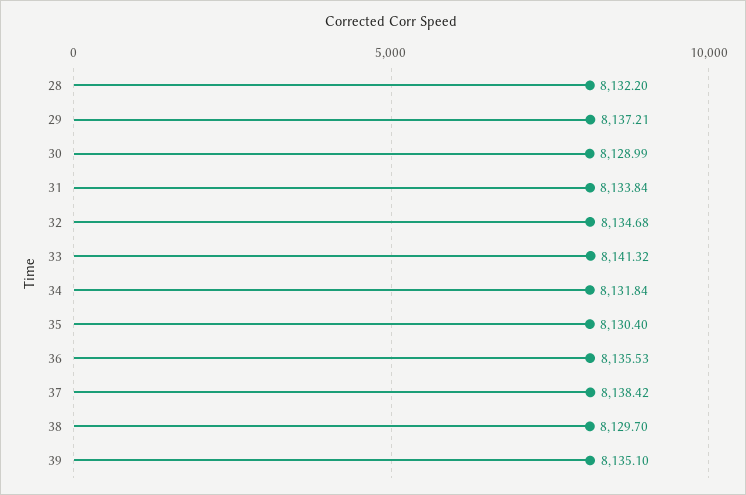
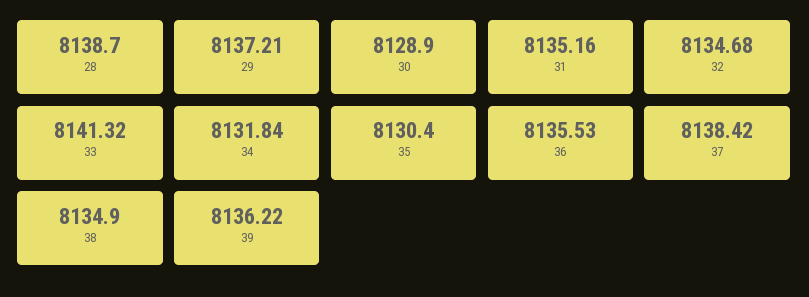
  {
-   "28": 8132.2,
+   "28": 8138.7,
    "29": 8137.21,
-   "30": 8128.99,
+   "30": 8128.9,
-   "31": 8133.84,
+   "31": 8135.16,
    "32": 8134.68,
    "33": 8141.32,
    "34": 8131.84,
    "35": 8130.4,
    "36": 8135.53,
    "37": 8138.42,
-   "38": 8129.7,
+   "38": 8134.9,
-   "39": 8135.1
+   "39": 8136.22
  }

